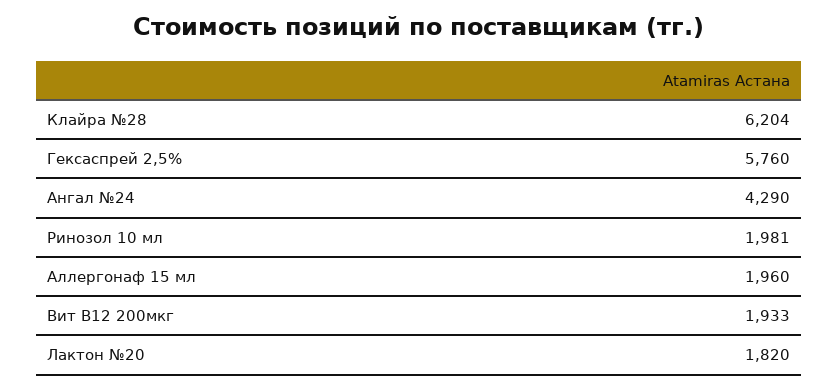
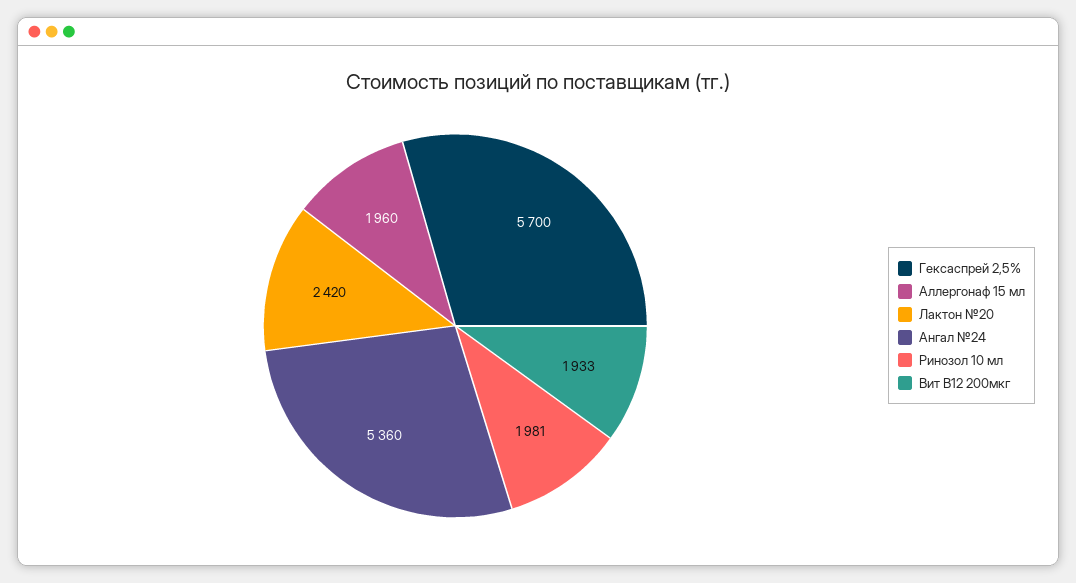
  {
-   "Клайра №28": 6204,
-   "Гексаспрей 2,5%": 5760,
+   "Гексаспрей 2,5%": 5700,
-   "Ангал №24": 4290,
+   "Ангал №24": 5360,
    "Ринозол 10 мл": 1981,
    "Аллергонаф 15 мл": 1960,
    "Вит В12 200мкг": 1933,
-   "Лактон №20": 1820
+   "Лактон №20": 2420
  }

